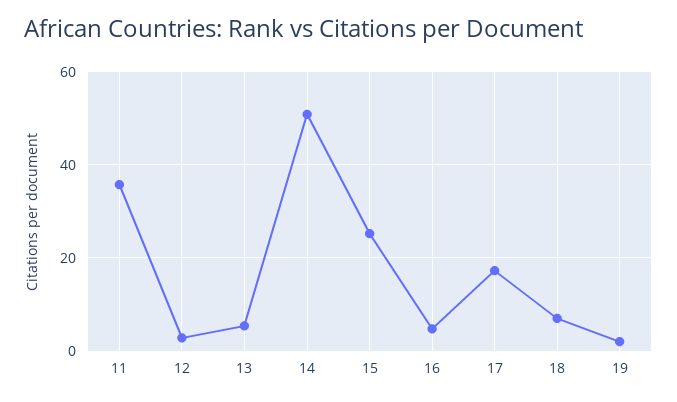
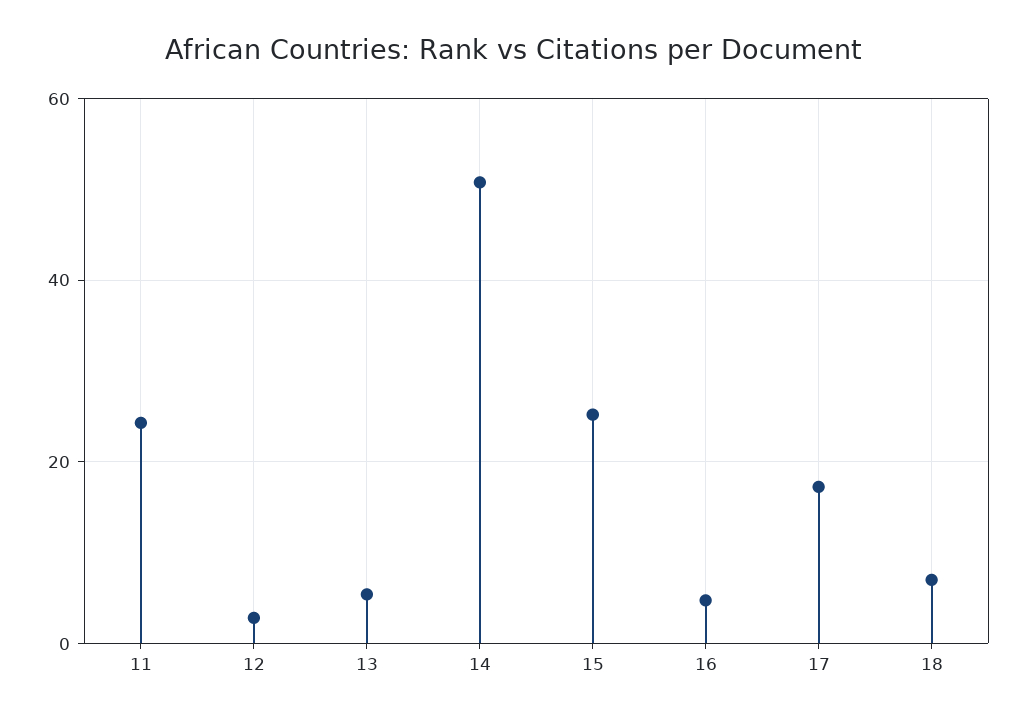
  {
-   "11": 36,
+   "11": 24,
    "12": 2,
    "13": 6,
    "14": 50,
    "15": 26,
    "16": 4,
    "17": 18,
-   "18": 8,
+   "18": 8
-   "19": 2
  }

